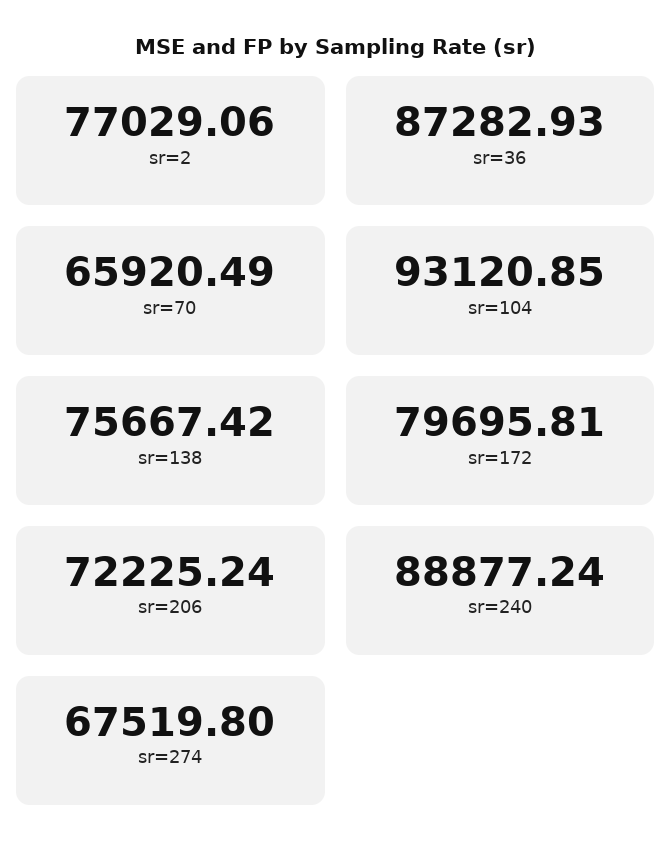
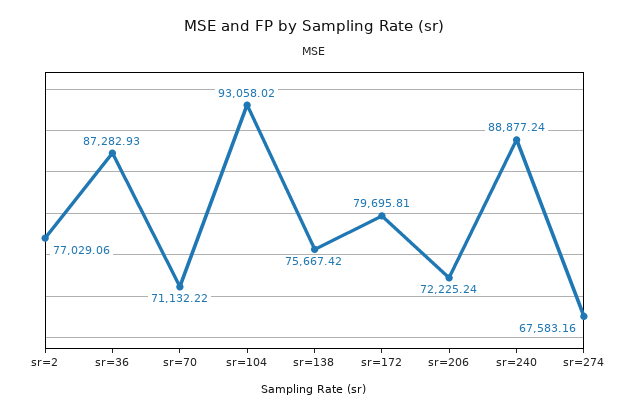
  {
    "sr=2": 77029.06,
    "sr=36": 87282.93,
-   "sr=70": 65920.49,
+   "sr=70": 71132.22,
-   "sr=104": 93120.85,
+   "sr=104": 93058.02,
    "sr=138": 75667.42,
    "sr=172": 79695.81,
    "sr=206": 72225.24,
    "sr=240": 88877.24,
-   "sr=274": 67519.8
+   "sr=274": 67583.16
  }

